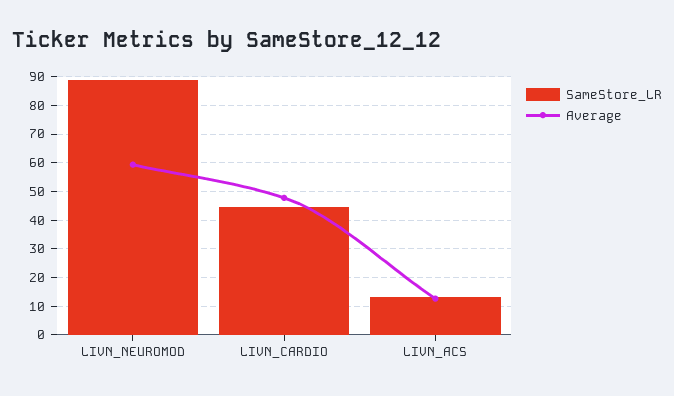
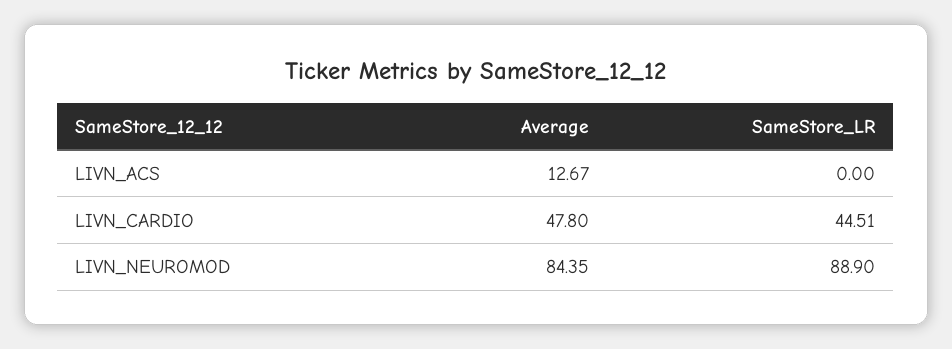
  {
    "SameStore_LR": {
      "LIVN_NEUROMOD": 88.9,
      "LIVN_CARDIO": 44.51,
-     "LIVN_ACS": 12.5
+     "LIVN_ACS": 0
    },
    "Average": {
-     "LIVN_NEUROMOD": 60,
+     "LIVN_NEUROMOD": 84.35,
      "LIVN_CARDIO": 47.8,
      "LIVN_ACS": 12.67
    }
  }

